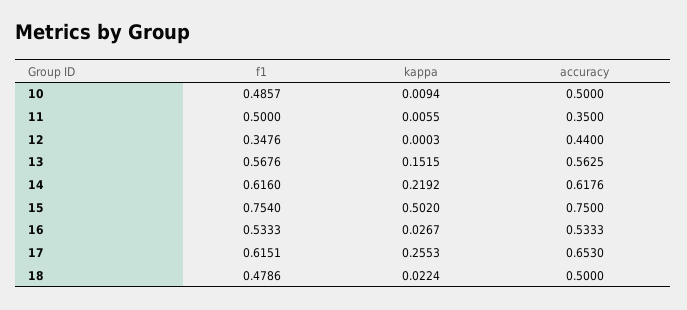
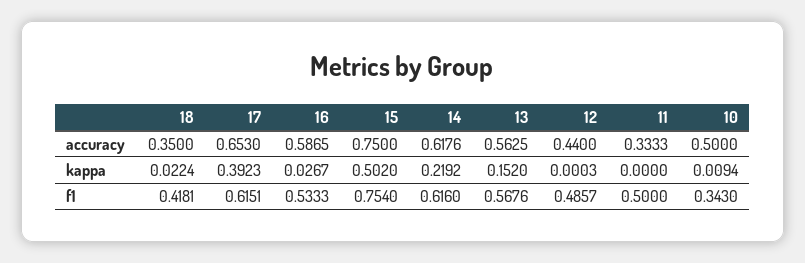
  {
    "f1": {
-     "10": 0.4857,
+     "10": 0.343,
      "11": 0.5,
-     "12": 0.3476,
+     "12": 0.4857,
      "13": 0.5676,
      "14": 0.616,
      "15": 0.754,
      "16": 0.5333,
      "17": 0.6151,
-     "18": 0.4786
+     "18": 0.4181
    },
    "kappa": {
      "10": 0.0094,
-     "11": 0.0055,
+     "11": 0,
      "12": 0.0003,
-     "13": 0.1515,
+     "13": 0.152,
      "14": 0.2192,
      "15": 0.502,
      "16": 0.0267,
-     "17": 0.2553,
+     "17": 0.3923,
      "18": 0.0224
    },
    "accuracy": {
      "10": 0.5,
-     "11": 0.35,
+     "11": 0.3333,
      "12": 0.44,
      "13": 0.5625,
      "14": 0.6176,
      "15": 0.75,
-     "16": 0.5333,
+     "16": 0.5865,
      "17": 0.653,
-     "18": 0.5
+     "18": 0.35
    }
  }

